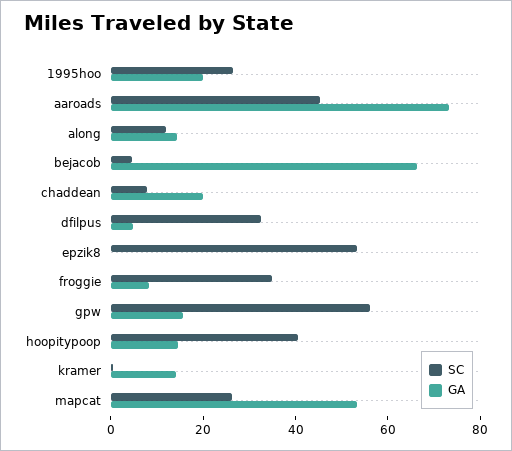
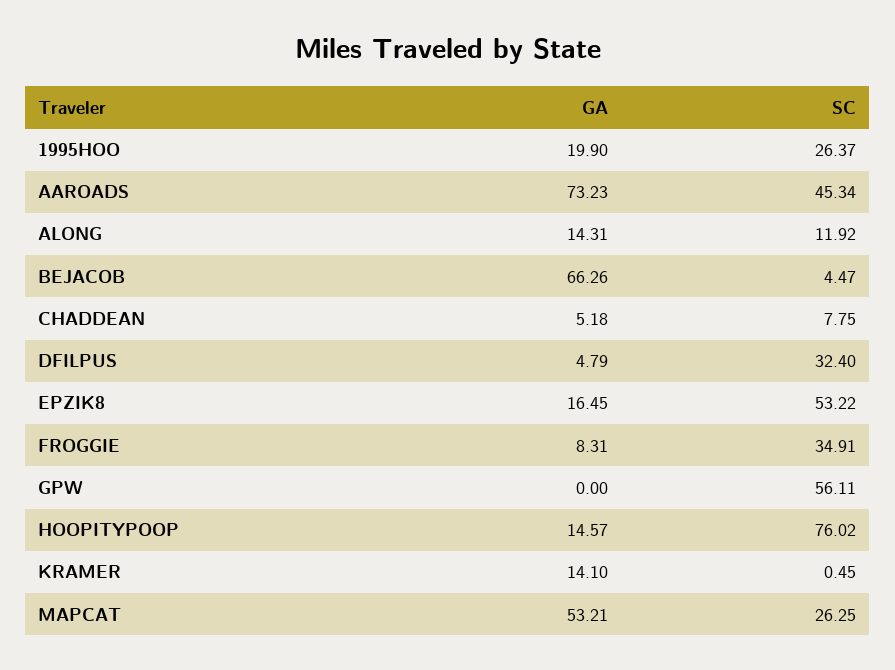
  {
    "SC": {
      "1995hoo": 26.37,
      "aaroads": 45.34,
      "along": 11.92,
      "bejacob": 4.47,
      "chaddean": 7.75,
      "dfilpus": 32.4,
      "epzik8": 53.22,
      "froggie": 34.91,
      "gpw": 56.11,
-     "hoopitypoop": 40,
+     "hoopitypoop": 76.02,
      "kramer": 0.45,
      "mapcat": 26.25
    },
    "GA": {
      "1995hoo": 19.9,
      "aaroads": 73.23,
      "along": 14.31,
      "bejacob": 66.26,
-     "chaddean": 20,
+     "chaddean": 5.18,
      "dfilpus": 4.79,
-     "epzik8": 0,
+     "epzik8": 16.45,
      "froggie": 8.31,
-     "gpw": 15,
+     "gpw": 0,
      "hoopitypoop": 14.57,
      "kramer": 14.1,
      "mapcat": 53.21
    }
  }

